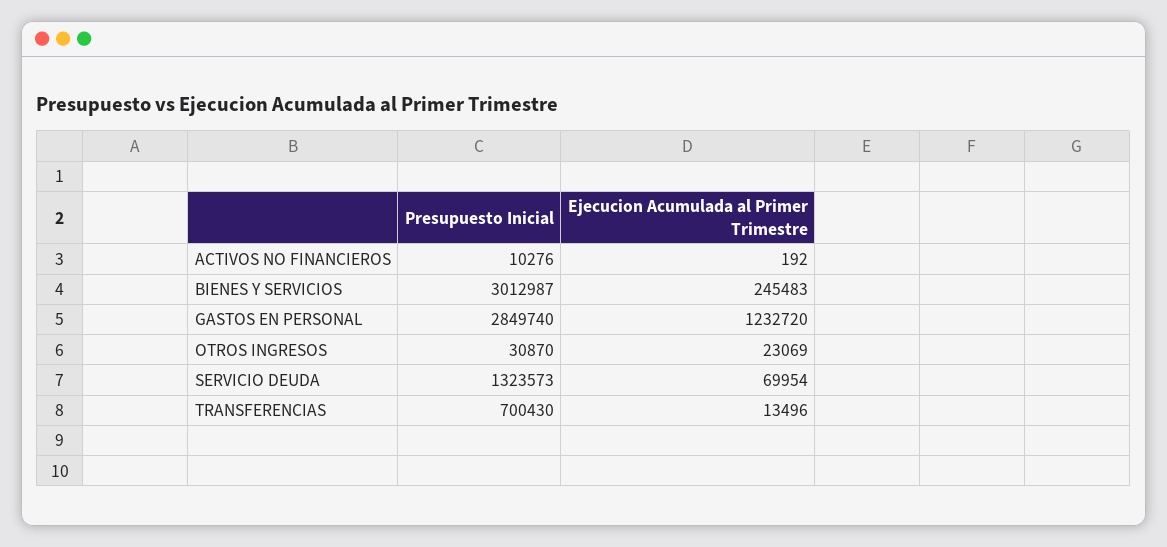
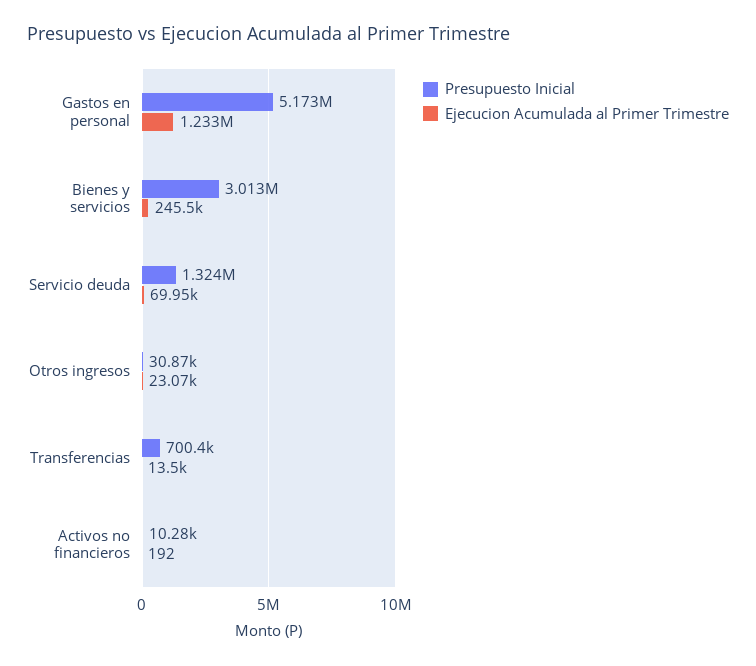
  {
    "Presupuesto Inicial": {
      "ACTIVOS NO FINANCIEROS": 10276,
      "BIENES Y SERVICIOS": 3012987,
-     "GASTOS EN PERSONAL": 2849740,
+     "GASTOS EN PERSONAL": 5173000,
      "OTROS INGRESOS": 30870,
      "SERVICIO DEUDA": 1323573,
      "TRANSFERENCIAS": 700430
    },
    "Ejecucion Acumulada al Primer Trimestre": {
      "ACTIVOS NO FINANCIEROS": 192,
      "BIENES Y SERVICIOS": 245483,
      "GASTOS EN PERSONAL": 1232720,
      "OTROS INGRESOS": 23069,
      "SERVICIO DEUDA": 69954,
      "TRANSFERENCIAS": 13496
    }
  }

